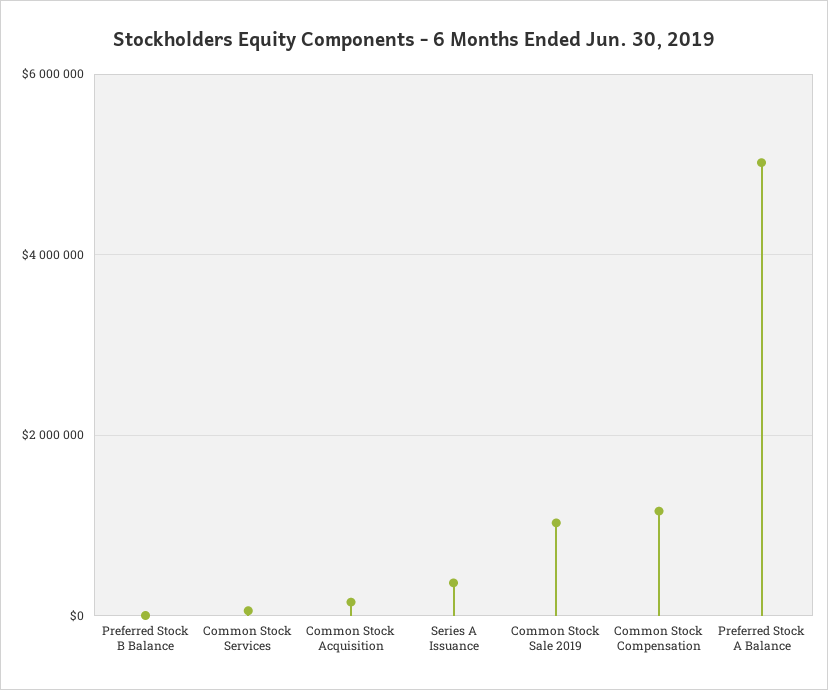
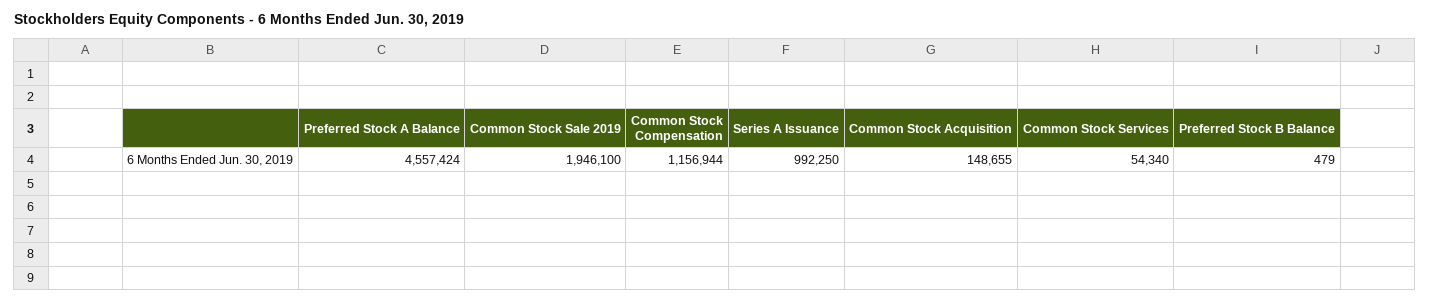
  {
    "Preferred Stock B Balance": 479,
    "Common Stock Services": 54340,
    "Common Stock Acquisition": 148655,
-   "Series A Issuance": 400000,
+   "Series A Issuance": 992250,
-   "Common Stock Sale 2019": 1000000,
+   "Common Stock Sale 2019": 1946100,
    "Common Stock Compensation": 1156944,
-   "Preferred Stock A Balance": 5000000
+   "Preferred Stock A Balance": 4557424
  }

